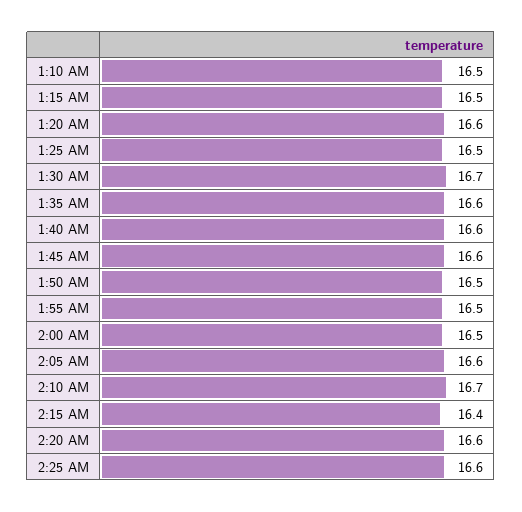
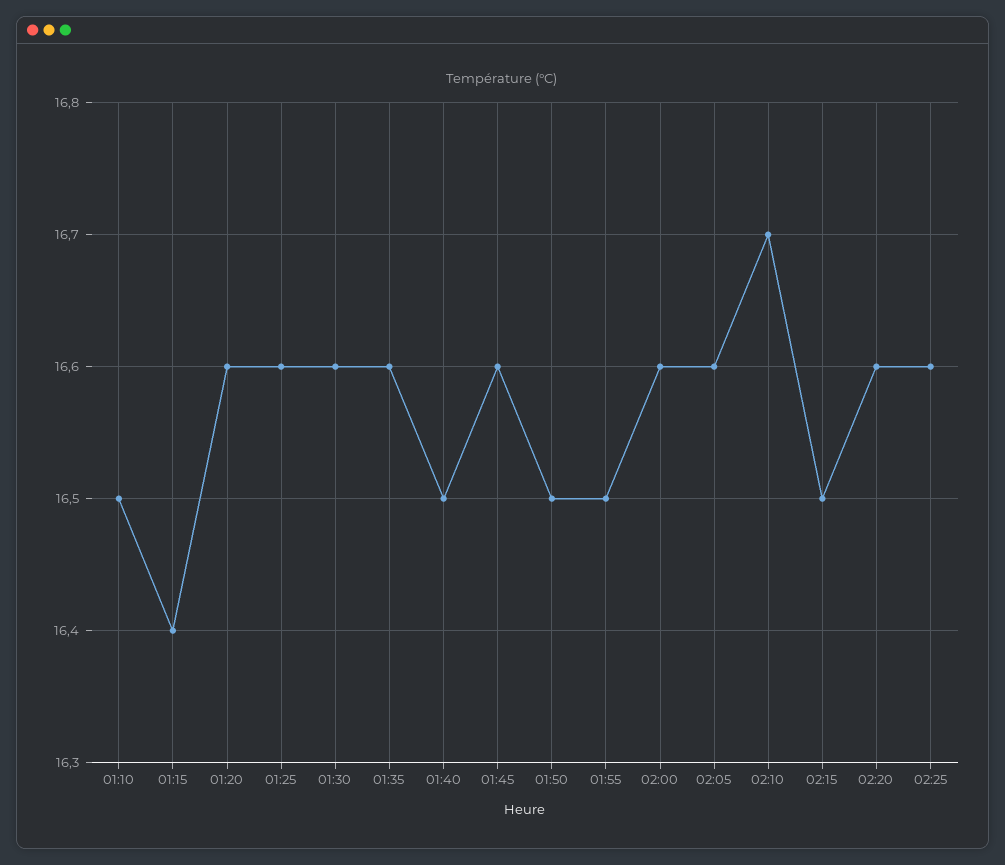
  {
    "1:10 AM": 16.5,
-   "1:15 AM": 16.5,
+   "1:15 AM": 16.4,
    "1:20 AM": 16.6,
-   "1:25 AM": 16.5,
+   "1:25 AM": 16.6,
-   "1:30 AM": 16.7,
+   "1:30 AM": 16.6,
    "1:35 AM": 16.6,
-   "1:40 AM": 16.6,
+   "1:40 AM": 16.5,
    "1:45 AM": 16.6,
    "1:50 AM": 16.5,
    "1:55 AM": 16.5,
-   "2:00 AM": 16.5,
+   "2:00 AM": 16.6,
    "2:05 AM": 16.6,
    "2:10 AM": 16.7,
-   "2:15 AM": 16.4,
+   "2:15 AM": 16.5,
    "2:20 AM": 16.6,
    "2:25 AM": 16.6
  }

